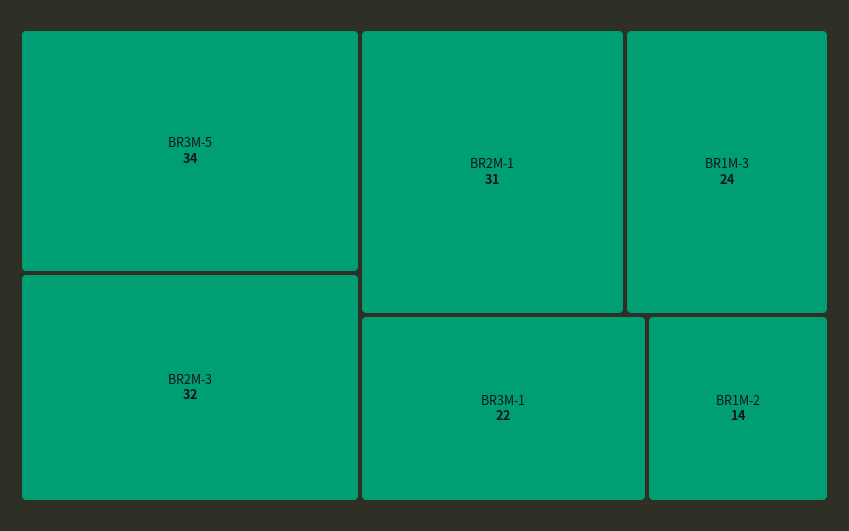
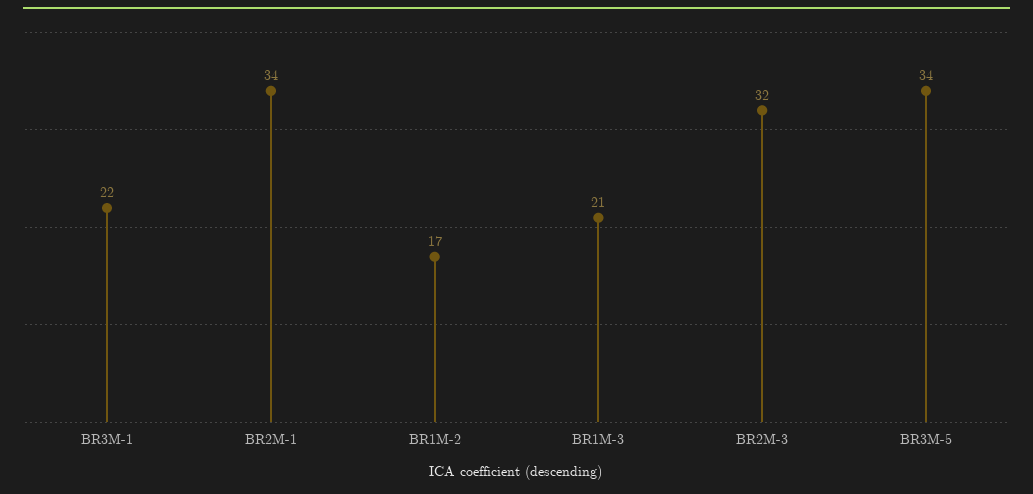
  {
    "BR3M-5": 34,
    "BR2M-3": 32,
-   "BR2M-1": 31,
+   "BR2M-1": 34,
-   "BR1M-3": 24,
+   "BR1M-3": 21,
    "BR3M-1": 22,
-   "BR1M-2": 14
+   "BR1M-2": 17
  }

